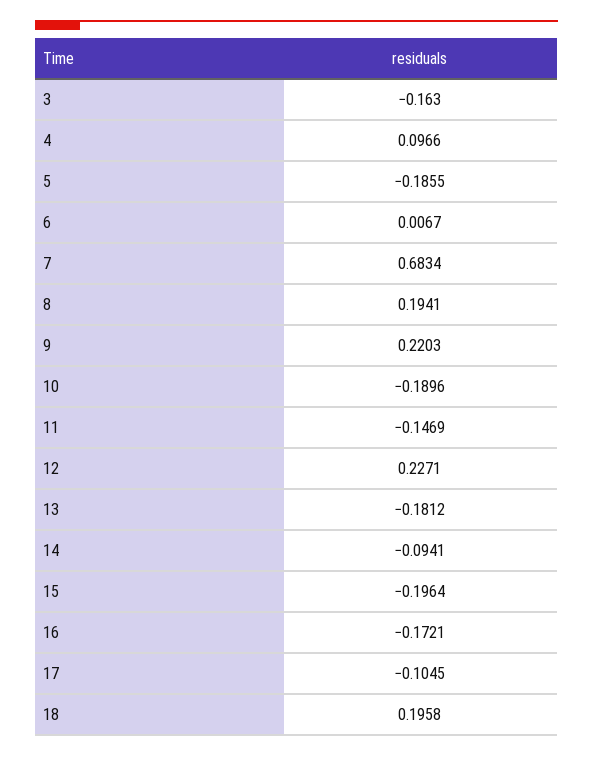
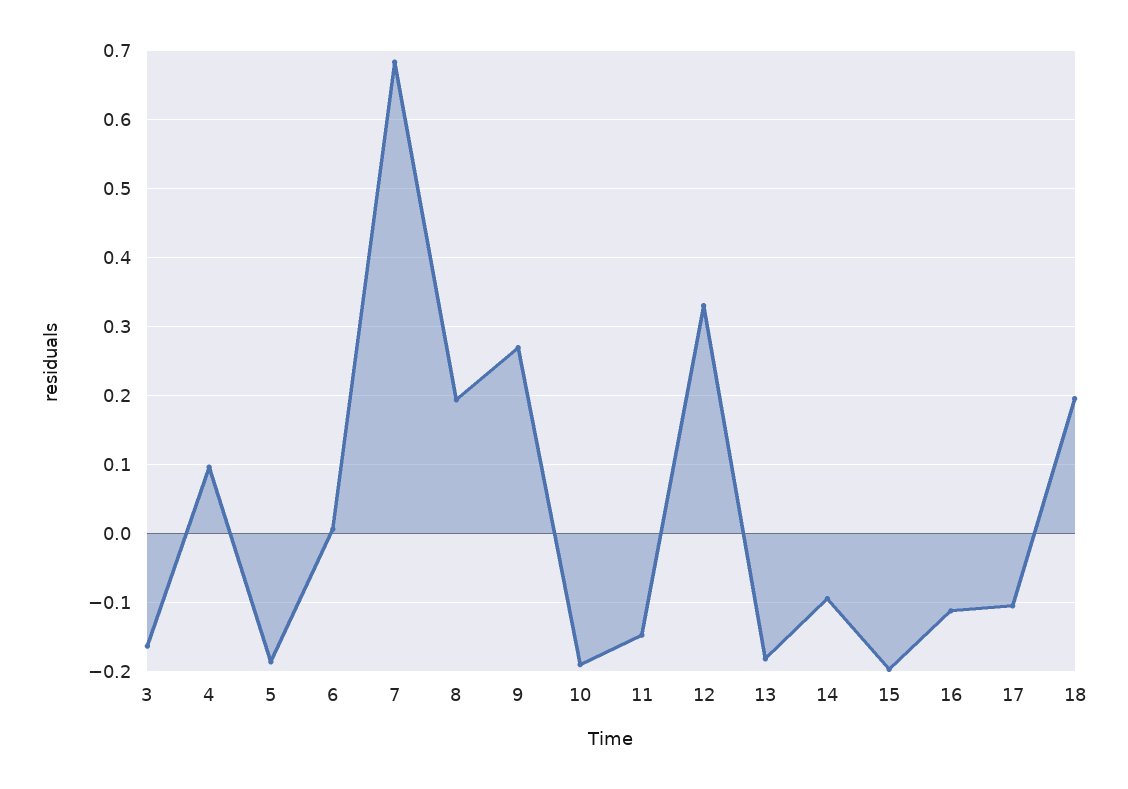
  {
    "3": -0.163,
    "4": 0.0966,
    "5": -0.1855,
    "6": 0.0067,
    "7": 0.6834,
    "8": 0.1941,
-   "9": 0.2203,
+   "9": 0.27,
    "10": -0.1896,
    "11": -0.1469,
-   "12": 0.2271,
+   "12": 0.33,
    "13": -0.1812,
    "14": -0.0941,
    "15": -0.1964,
-   "16": -0.1721,
+   "16": -0.11,
    "17": -0.1045,
    "18": 0.1958
  }

